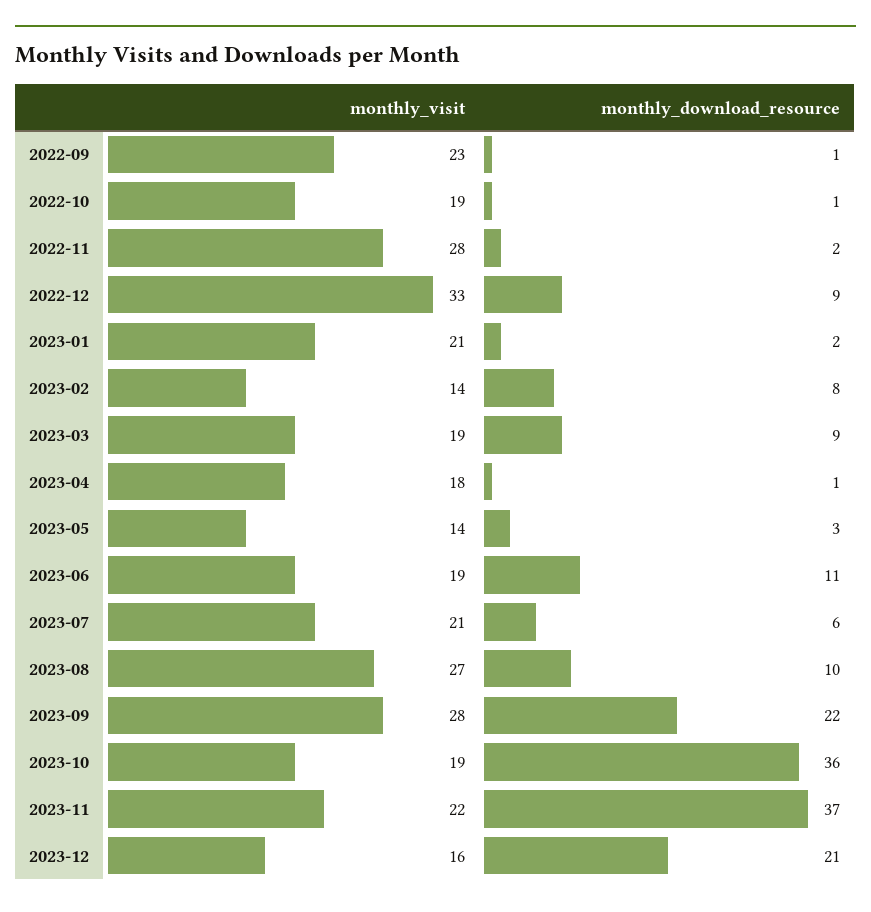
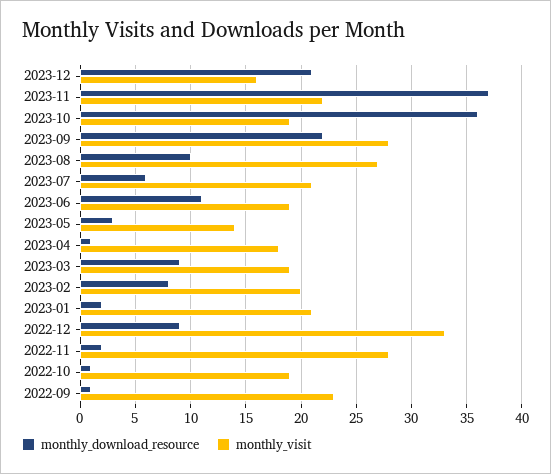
  {
    "monthly_visit": {
      "2022-09": 23,
      "2022-10": 19,
      "2022-11": 28,
      "2022-12": 33,
      "2023-01": 21,
-     "2023-02": 14,
+     "2023-02": 20,
      "2023-03": 19,
      "2023-04": 18,
      "2023-05": 14,
      "2023-06": 19,
      "2023-07": 21,
      "2023-08": 27,
      "2023-09": 28,
      "2023-10": 19,
      "2023-11": 22,
      "2023-12": 16
    },
    "monthly_download_resource": {
      "2022-09": 1,
      "2022-10": 1,
      "2022-11": 2,
      "2022-12": 9,
      "2023-01": 2,
      "2023-02": 8,
      "2023-03": 9,
      "2023-04": 1,
      "2023-05": 3,
      "2023-06": 11,
      "2023-07": 6,
      "2023-08": 10,
      "2023-09": 22,
      "2023-10": 36,
      "2023-11": 37,
      "2023-12": 21
    }
  }

